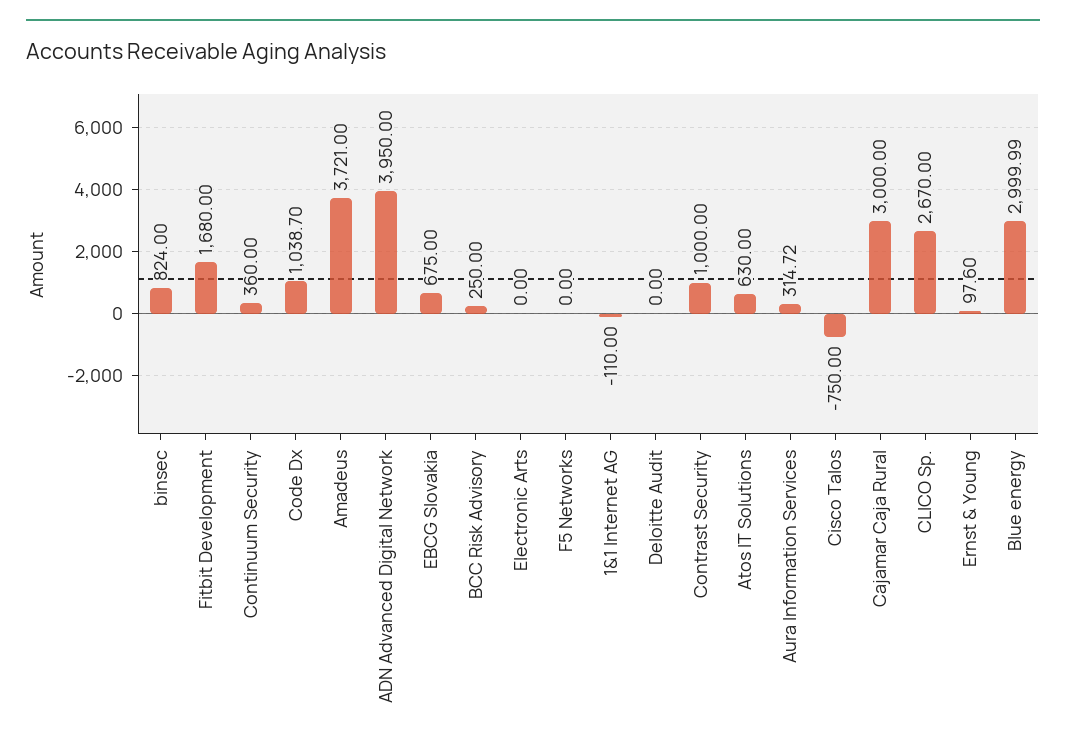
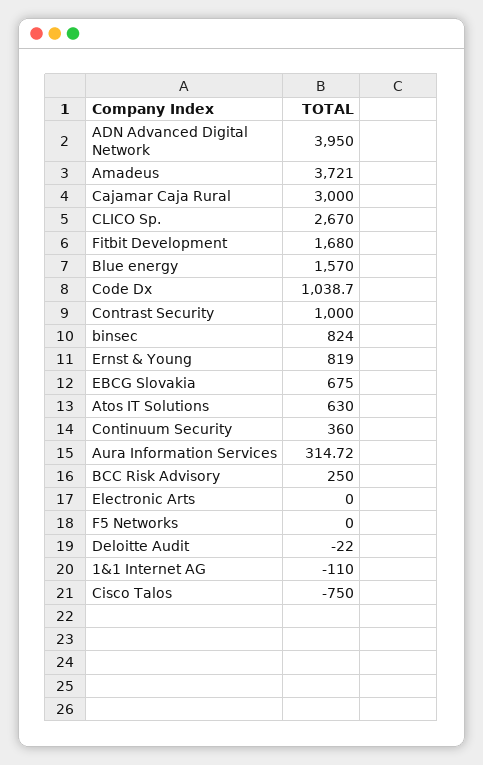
  {
    "binsec": 824,
    "Fitbit Development": 1680,
    "Continuum Security": 360,
    "Code Dx": 1038.7,
    "Amadeus": 3721,
    "ADN Advanced Digital Network": 3950,
    "EBCG Slovakia": 675,
    "BCC Risk Advisory": 250,
    "Electronic Arts": 0,
    "F5 Networks": 0,
    "1&1 Internet AG": -110,
-   "Deloitte Audit": 0,
+   "Deloitte Audit": -22,
    "Contrast Security": 1000,
    "Atos IT Solutions": 630,
    "Aura Information Services": 314.72,
    "Cisco Talos": -750,
    "Cajamar Caja Rural": 3000,
    "CLICO Sp.": 2670,
-   "Ernst & Young": 97.6,
+   "Ernst & Young": 819,
-   "Blue energy": 2999.99
+   "Blue energy": 1570
  }

